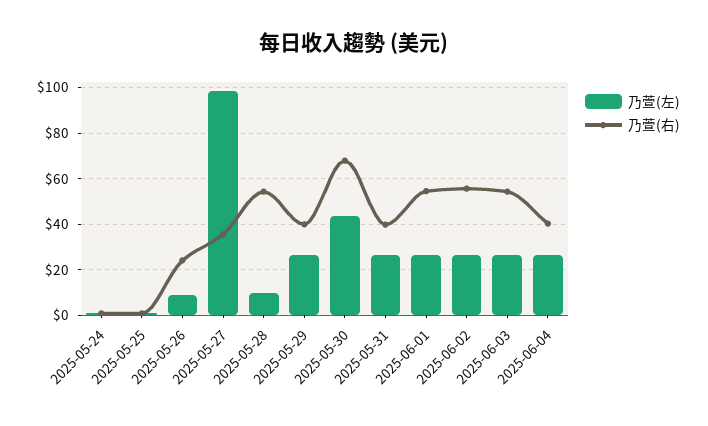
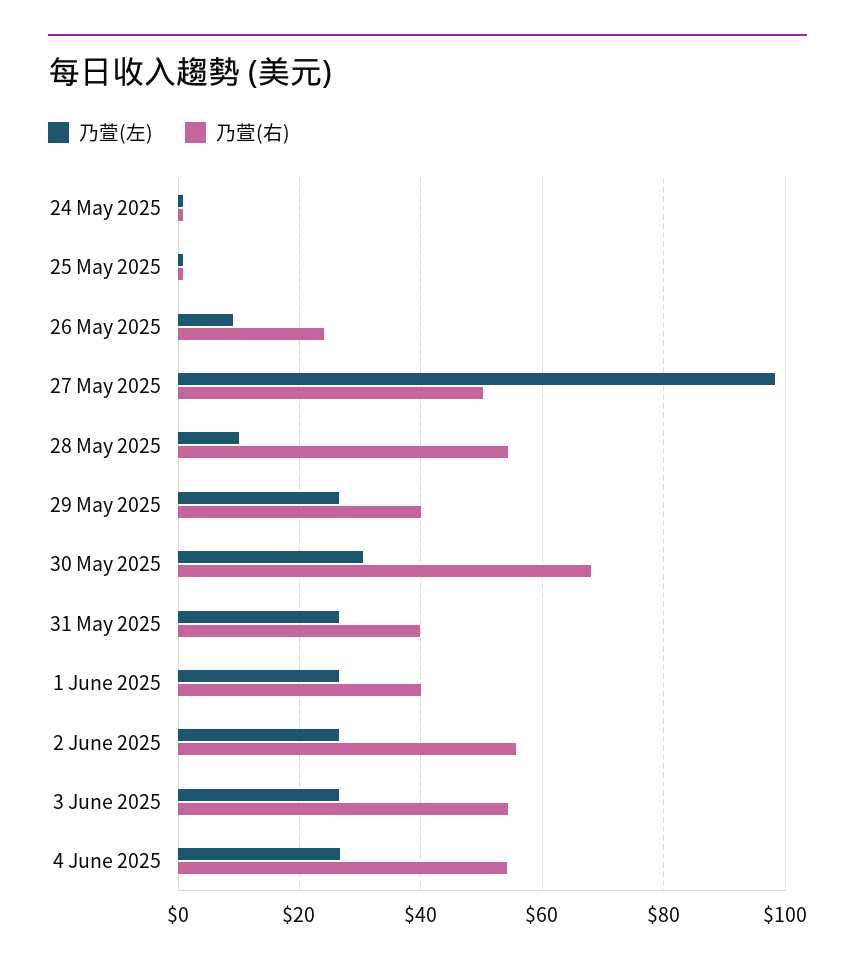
  {
    "乃萱(左)": {
      "2025-05-24": 0,
      "2025-05-25": 0,
      "2025-05-26": 10,
      "2025-05-27": 98,
      "2025-05-28": 10,
      "2025-05-29": 26,
-     "2025-05-30": 45,
+     "2025-05-30": 30,
      "2025-05-31": 26,
      "2025-06-01": 26,
      "2025-06-02": 26,
      "2025-06-03": 26,
      "2025-06-04": 26
    },
    "乃萱(右)": {
      "2025-05-24": 0,
      "2025-05-25": 0,
      "2025-05-26": 24,
-     "2025-05-27": 35,
+     "2025-05-27": 50,
      "2025-05-28": 54,
      "2025-05-29": 40,
      "2025-05-30": 68,
      "2025-05-31": 40,
-     "2025-06-01": 55,
+     "2025-06-01": 40,
      "2025-06-02": 56,
      "2025-06-03": 54,
-     "2025-06-04": 40
+     "2025-06-04": 54
    }
  }

